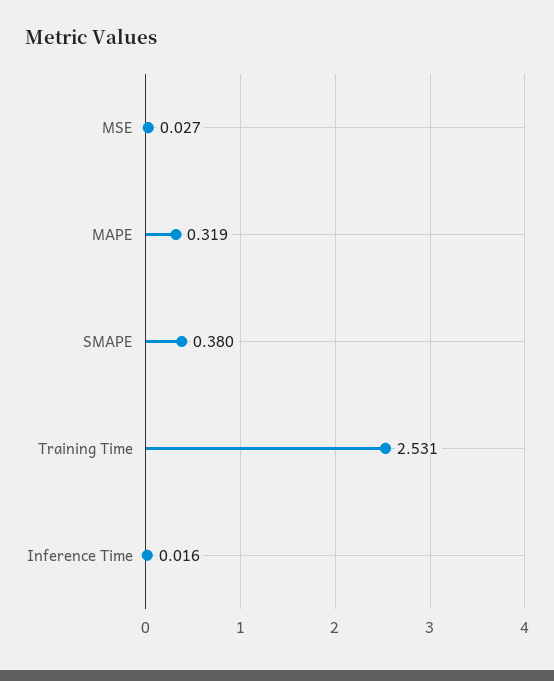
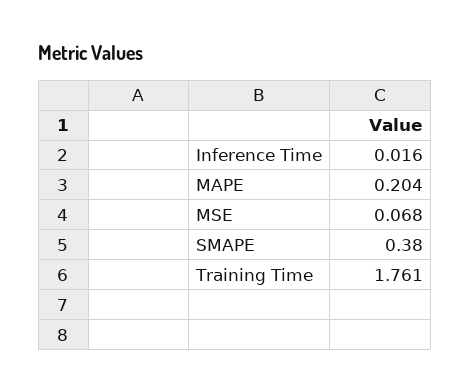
  {
-   "MSE": 0.027,
+   "MSE": 0.068,
-   "MAPE": 0.319,
+   "MAPE": 0.204,
    "SMAPE": 0.38,
-   "Training Time": 2.531,
+   "Training Time": 1.761,
    "Inference Time": 0.016
  }

